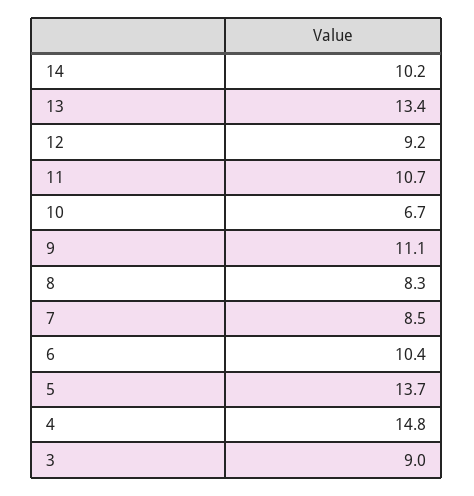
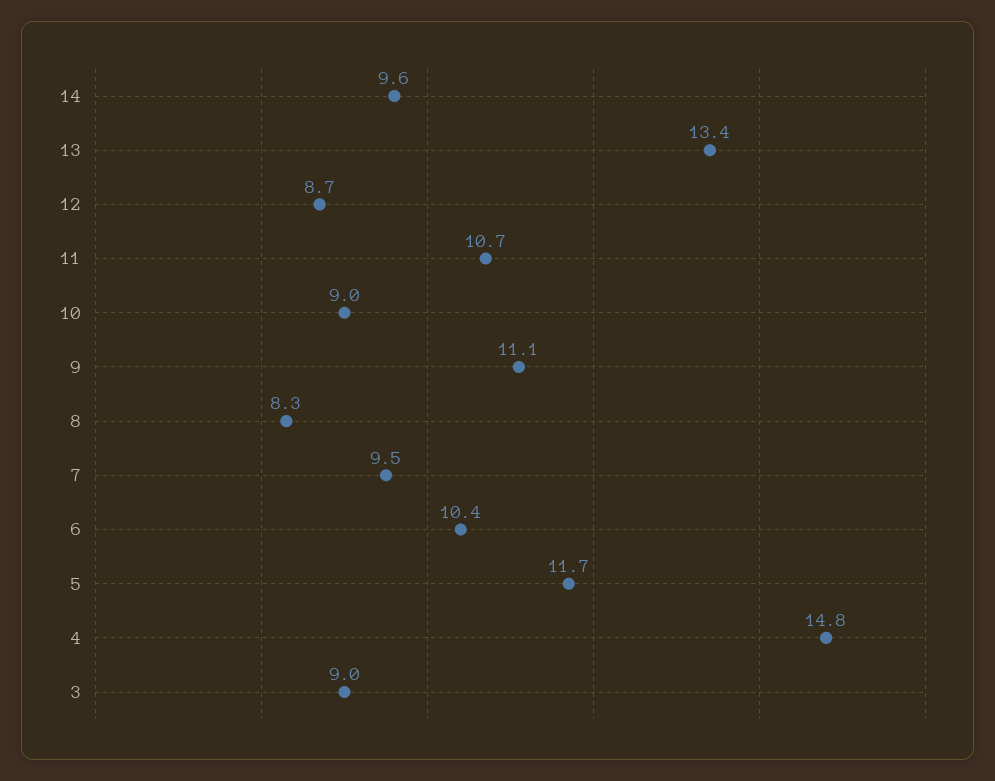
  {
-   "14": 10.2,
+   "14": 9.6,
    "13": 13.4,
-   "12": 9.2,
+   "12": 8.7,
    "11": 10.7,
-   "10": 6.7,
+   "10": 9,
    "9": 11.1,
    "8": 8.3,
-   "7": 8.5,
+   "7": 9.5,
    "6": 10.4,
-   "5": 13.7,
+   "5": 11.7,
    "4": 14.8,
    "3": 9
  }

